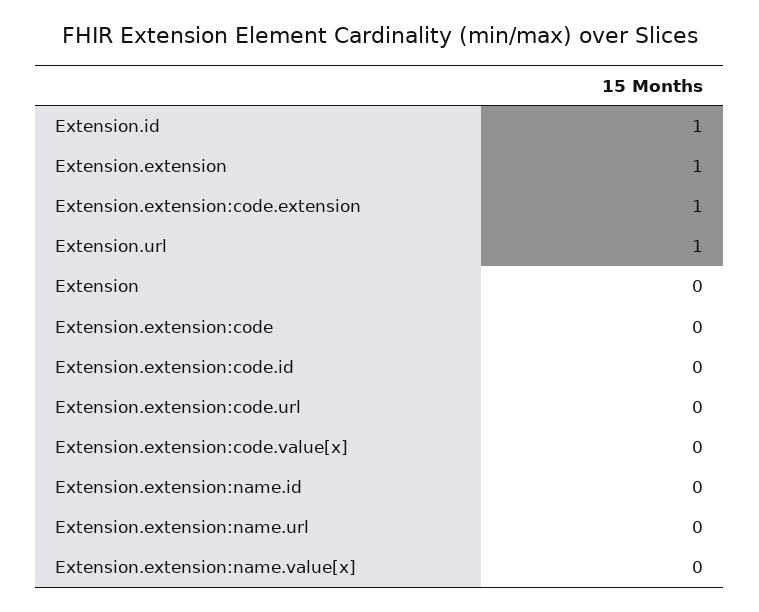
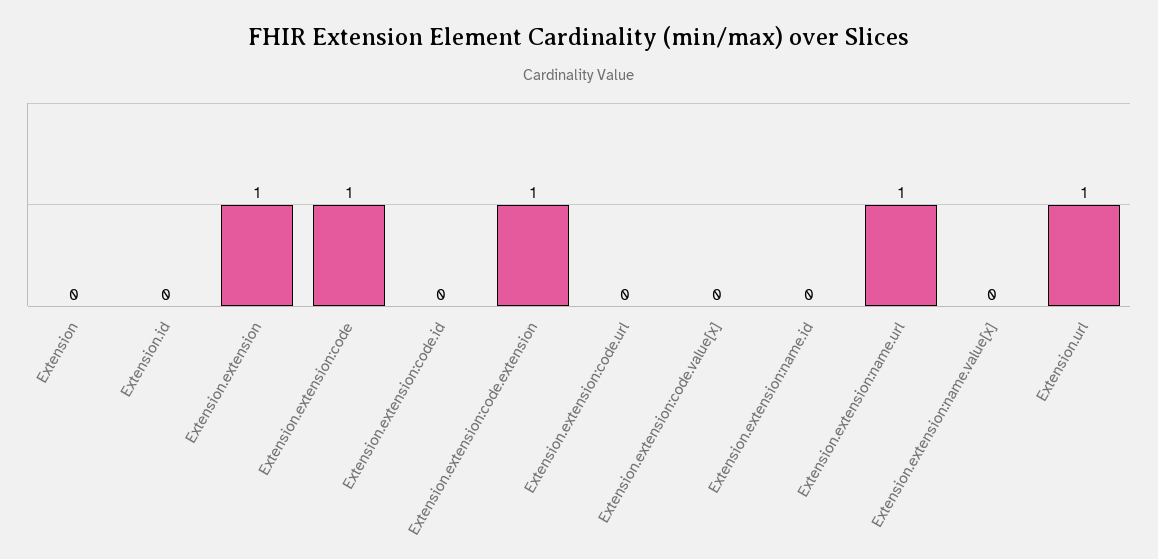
  {
-   "Extension.id": 1,
+   "Extension.id": 0,
    "Extension.extension": 1,
    "Extension.extension:code.extension": 1,
    "Extension.url": 1,
    "Extension": 0,
-   "Extension.extension:code": 0,
+   "Extension.extension:code": 1,
    "Extension.extension:code.id": 0,
    "Extension.extension:code.url": 0,
    "Extension.extension:code.value[x]": 0,
    "Extension.extension:name.id": 0,
-   "Extension.extension:name.url": 0,
+   "Extension.extension:name.url": 1,
    "Extension.extension:name.value[x]": 0
  }

